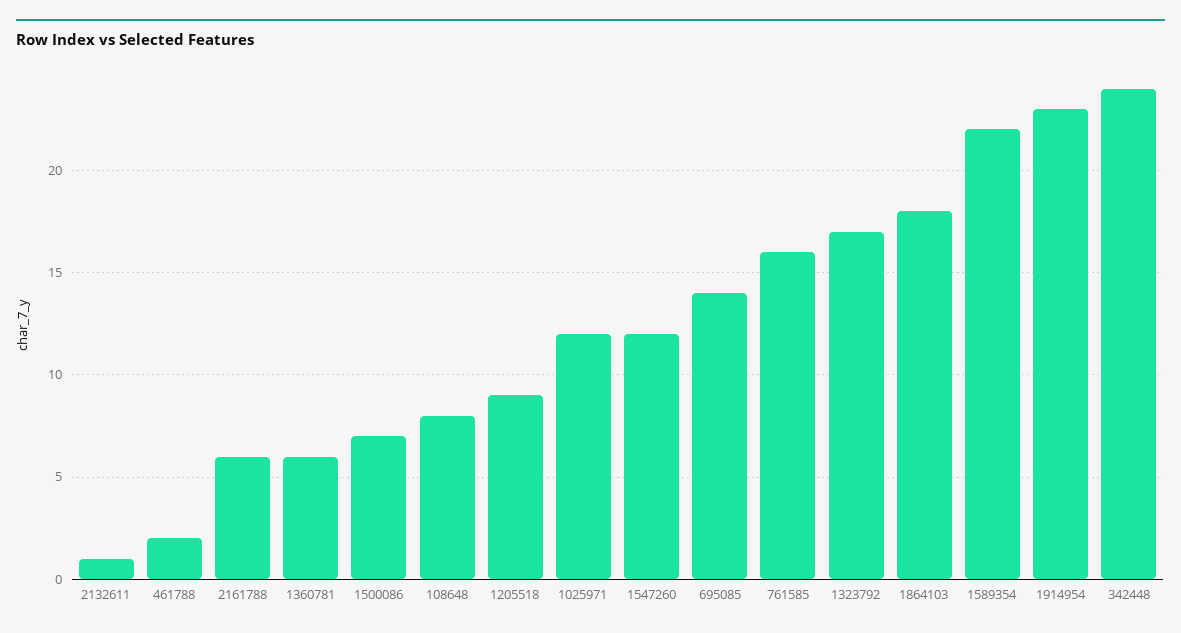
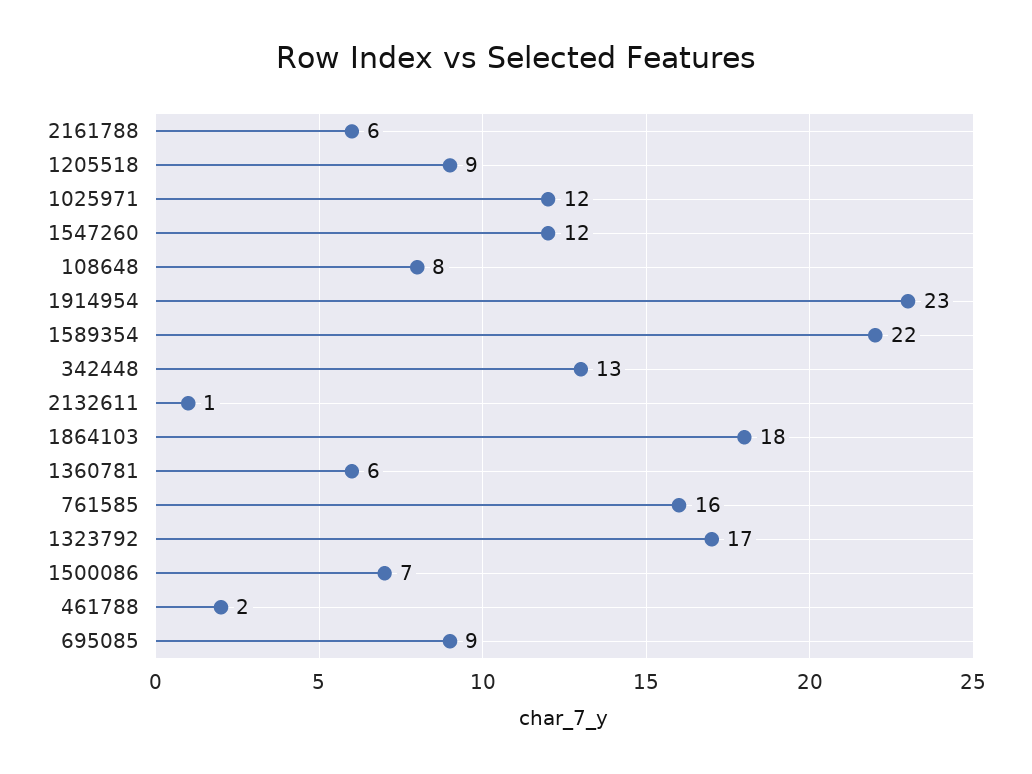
  {
    "2132611": 1,
    "461788": 2,
    "2161788": 6,
    "1360781": 6,
    "1500086": 7,
    "108648": 8,
    "1205518": 9,
    "1025971": 12,
    "1547260": 12,
-   "695085": 14,
+   "695085": 9,
    "761585": 16,
    "1323792": 17,
    "1864103": 18,
    "1589354": 22,
    "1914954": 23,
-   "342448": 24
+   "342448": 13
  }

